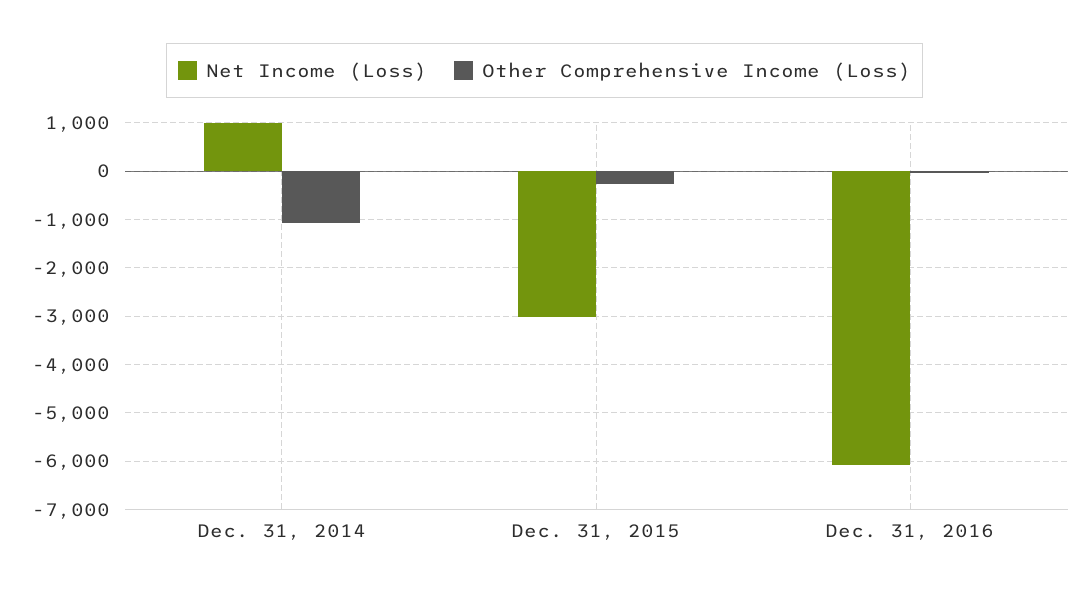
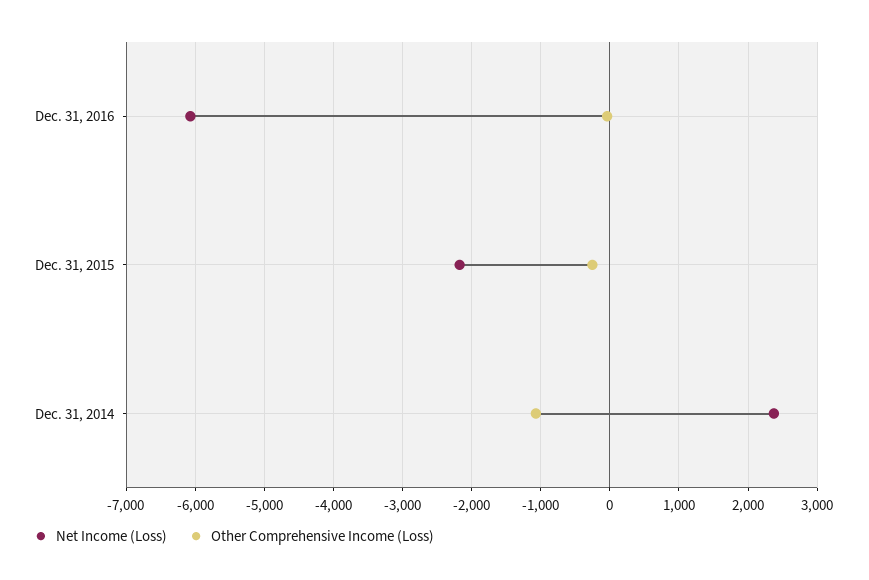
  {
    "Net Income (Loss)": {
-     "Dec. 31, 2014": 1000,
+     "Dec. 31, 2014": 2400,
-     "Dec. 31, 2015": -3000,
+     "Dec. 31, 2015": -2200,
      "Dec. 31, 2016": -6100
    },
    "Other Comprehensive Income (Loss)": {
      "Dec. 31, 2014": -1100,
      "Dec. 31, 2015": -300,
      "Dec. 31, 2016": 0
    }
  }

